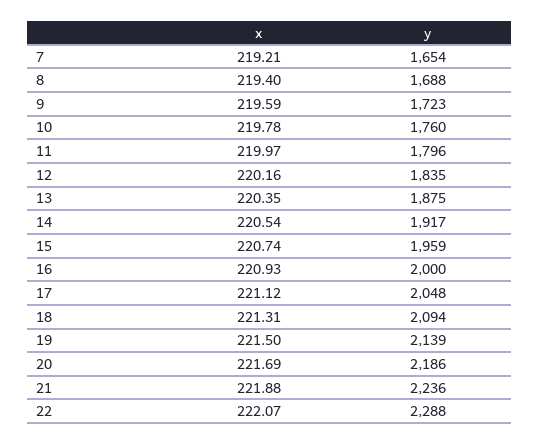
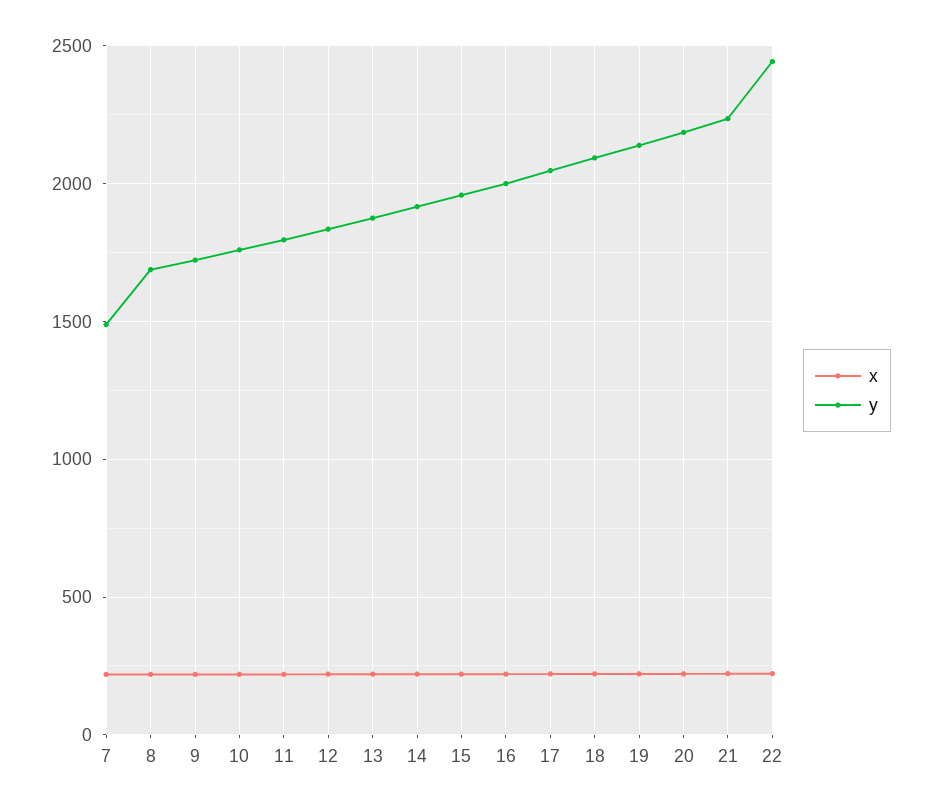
  {
    "x": {
      "7": 219.21,
      "8": 219.4,
      "9": 219.59,
      "10": 219.78,
      "11": 219.97,
      "12": 220.16,
      "13": 220.35,
      "14": 220.54,
      "15": 220.74,
      "16": 220.93,
      "17": 221.12,
      "18": 221.31,
      "19": 221.5,
      "20": 221.69,
      "21": 221.88,
      "22": 222.07
    },
    "y": {
-     "7": 1654,
+     "7": 1500,
      "8": 1688,
      "9": 1723,
      "10": 1760,
      "11": 1796,
      "12": 1835,
      "13": 1875,
      "14": 1917,
      "15": 1959,
      "16": 2000,
      "17": 2048,
      "18": 2094,
      "19": 2139,
      "20": 2186,
      "21": 2236,
-     "22": 2288
+     "22": 2450
    }
  }

